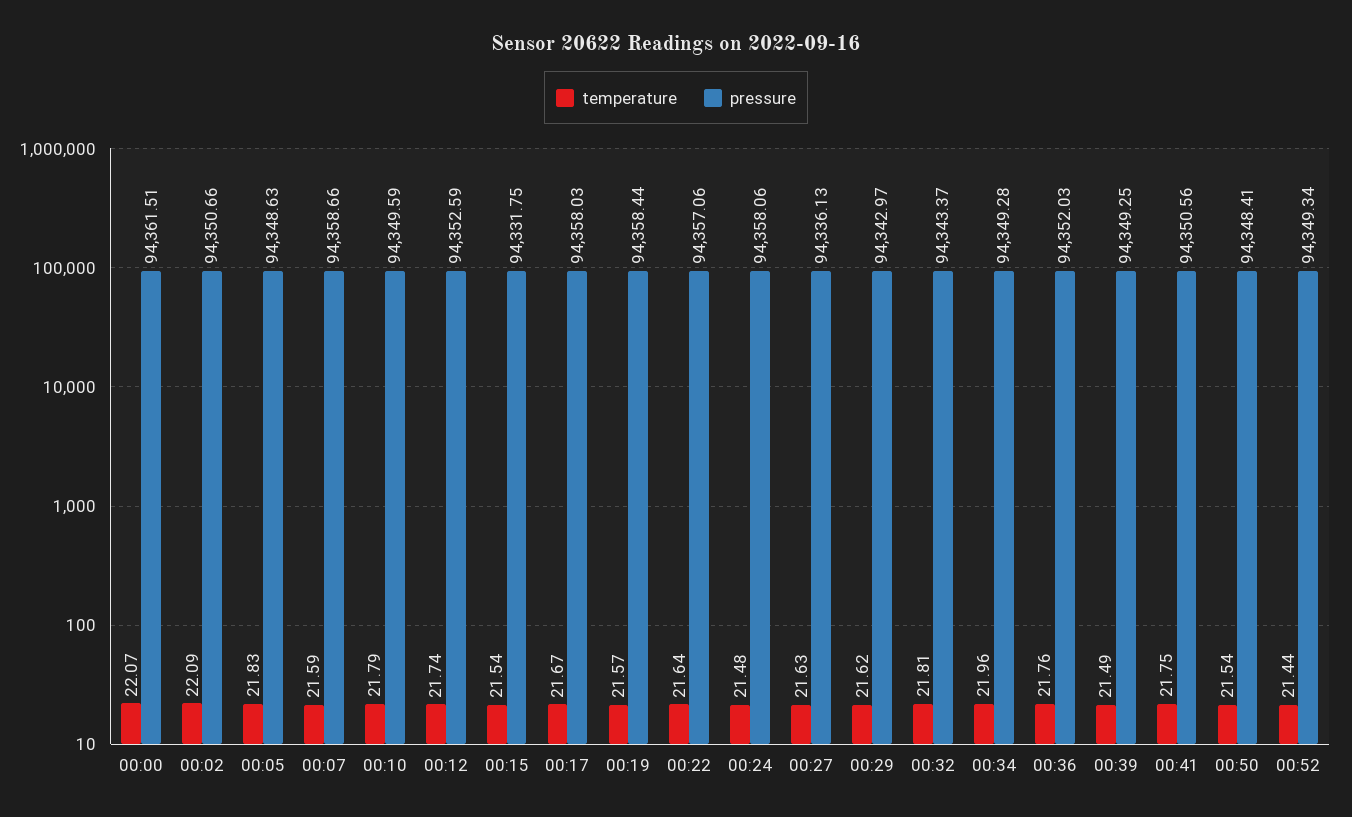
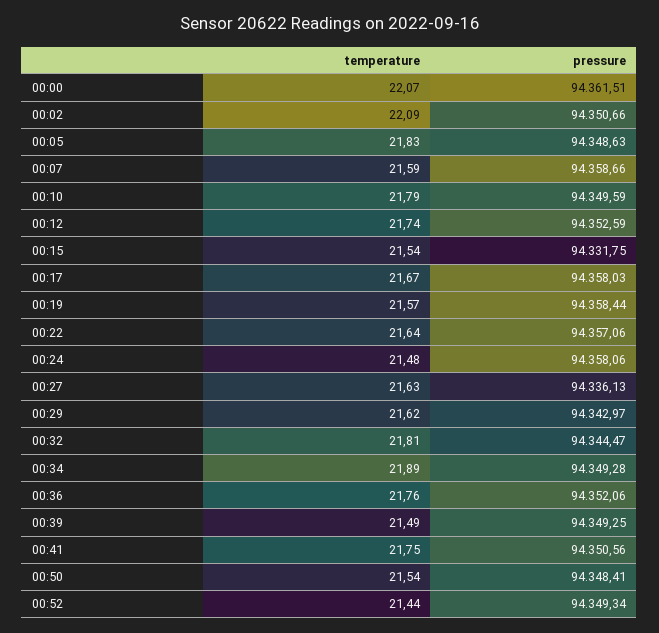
  {
    "temperature": {
      "00:00": 22.07,
      "00:02": 22.09,
      "00:05": 21.83,
      "00:07": 21.59,
      "00:10": 21.79,
      "00:12": 21.74,
      "00:15": 21.54,
      "00:17": 21.67,
      "00:19": 21.57,
      "00:22": 21.64,
      "00:24": 21.48,
      "00:27": 21.63,
      "00:29": 21.62,
      "00:32": 21.81,
-     "00:34": 21.96,
+     "00:34": 21.89,
      "00:36": 21.76,
      "00:39": 21.49,
      "00:41": 21.75,
      "00:50": 21.54,
      "00:52": 21.44
    },
    "pressure": {
      "00:00": 94361.51,
      "00:02": 94350.66,
      "00:05": 94348.63,
      "00:07": 94358.66,
      "00:10": 94349.59,
      "00:12": 94352.59,
      "00:15": 94331.75,
      "00:17": 94358.03,
      "00:19": 94358.44,
      "00:22": 94357.06,
      "00:24": 94358.06,
      "00:27": 94336.13,
      "00:29": 94342.97,
-     "00:32": 94343.37,
+     "00:32": 94344.47,
      "00:34": 94349.28,
-     "00:36": 94352.03,
+     "00:36": 94352.06,
      "00:39": 94349.25,
      "00:41": 94350.56,
      "00:50": 94348.41,
      "00:52": 94349.34
    }
  }

